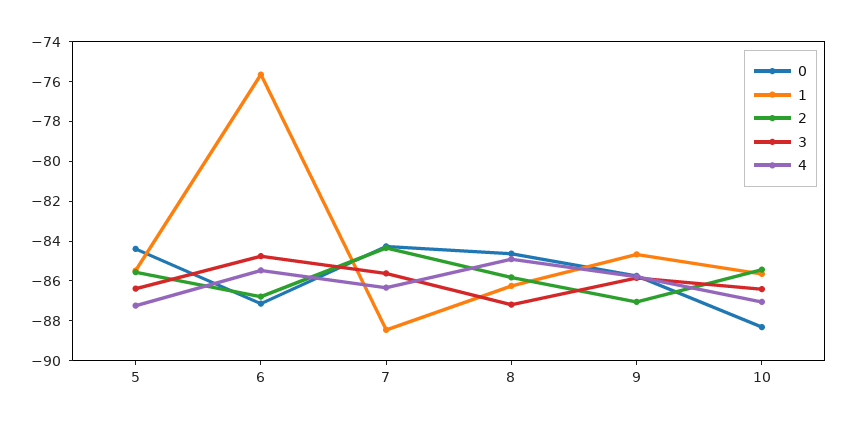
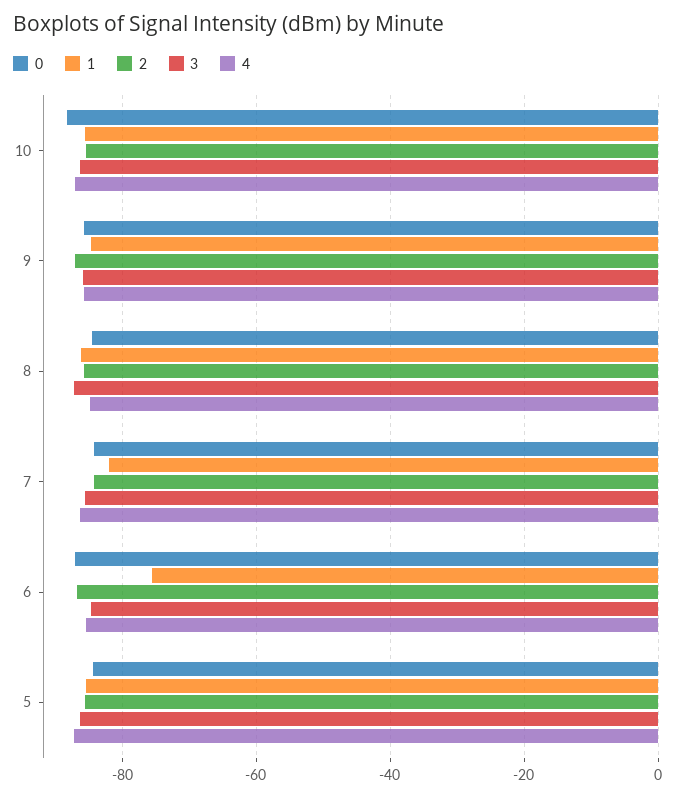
  {
    "0": {
      "5": -84.5,
      "6": -87,
      "7": -84.5,
      "8": -84.5,
      "9": -86,
      "10": -88.5
    },
    "1": {
      "5": -85.5,
      "6": -75.5,
-     "7": -88.5,
+     "7": -82,
      "8": -86.5,
      "9": -84.5,
      "10": -85.5
    },
    "2": {
      "5": -85.5,
      "6": -87,
      "7": -84.5,
      "8": -86,
      "9": -87,
      "10": -85.5
    },
    "3": {
      "5": -86.5,
      "6": -85,
      "7": -85.5,
      "8": -87,
      "9": -86,
      "10": -86.5
    },
    "4": {
      "5": -87,
      "6": -85.5,
      "7": -86.5,
      "8": -85,
      "9": -86,
      "10": -87
    }
  }

